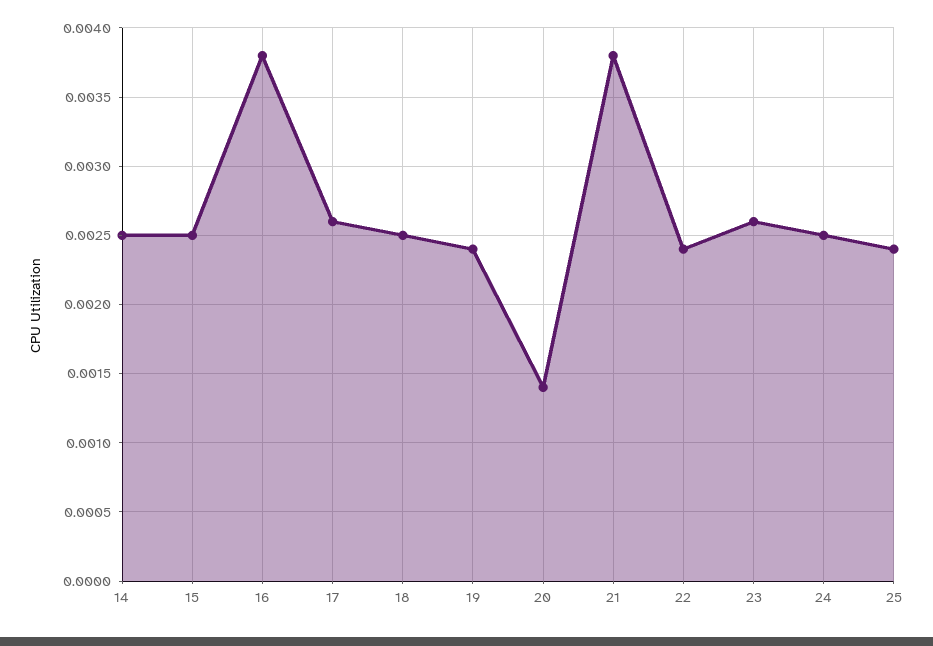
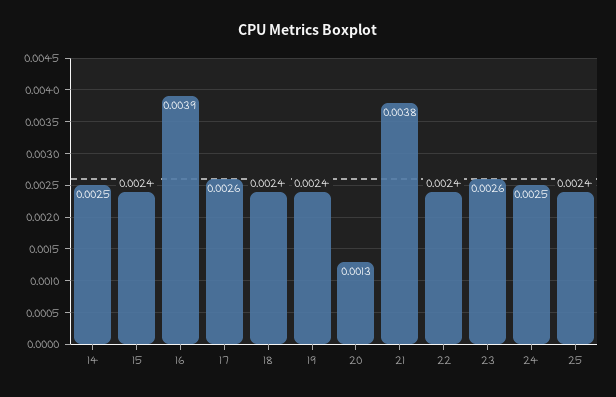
  {
    "14": 0.0025,
-   "15": 0.0025,
+   "15": 0.0024,
-   "16": 0.0038,
+   "16": 0.0039,
    "17": 0.0026,
-   "18": 0.0025,
+   "18": 0.0024,
    "19": 0.0024,
-   "20": 0.0014,
+   "20": 0.0013,
    "21": 0.0038,
    "22": 0.0024,
    "23": 0.0026,
    "24": 0.0025,
    "25": 0.0024
  }

